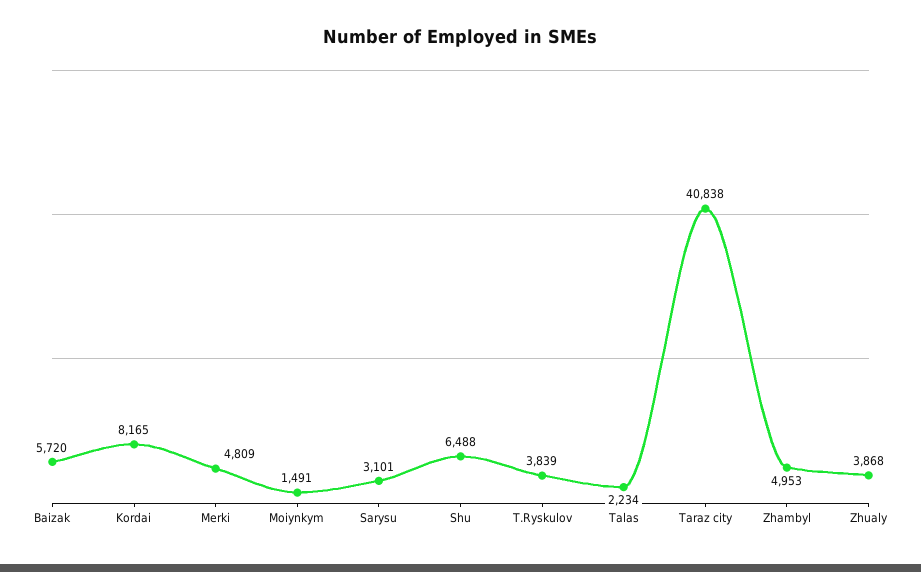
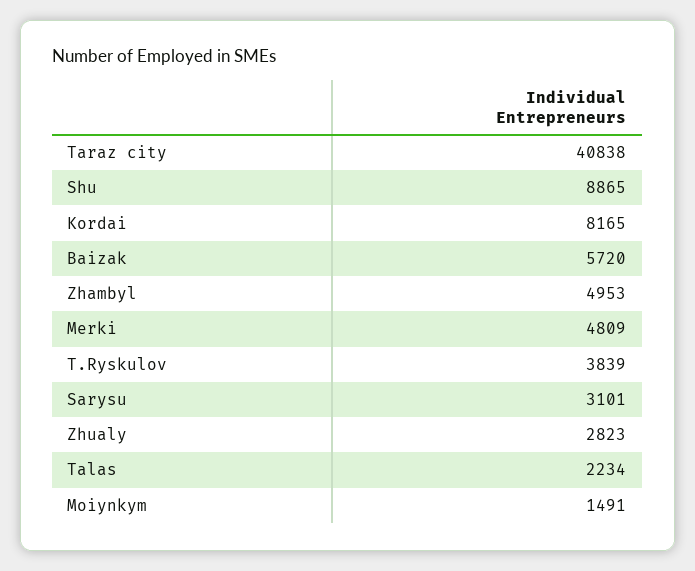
  {
    "Baizak": 5720,
    "Kordai": 8165,
    "Merki": 4809,
    "Moiynkym": 1491,
    "Sarysu": 3101,
-   "Shu": 6488,
+   "Shu": 8865,
    "T.Ryskulov": 3839,
    "Talas": 2234,
    "Taraz city": 40838,
    "Zhambyl": 4953,
-   "Zhualy": 3868
+   "Zhualy": 2823
  }

